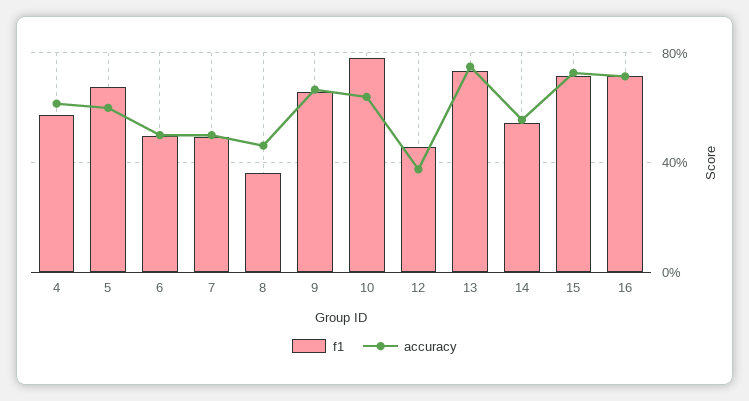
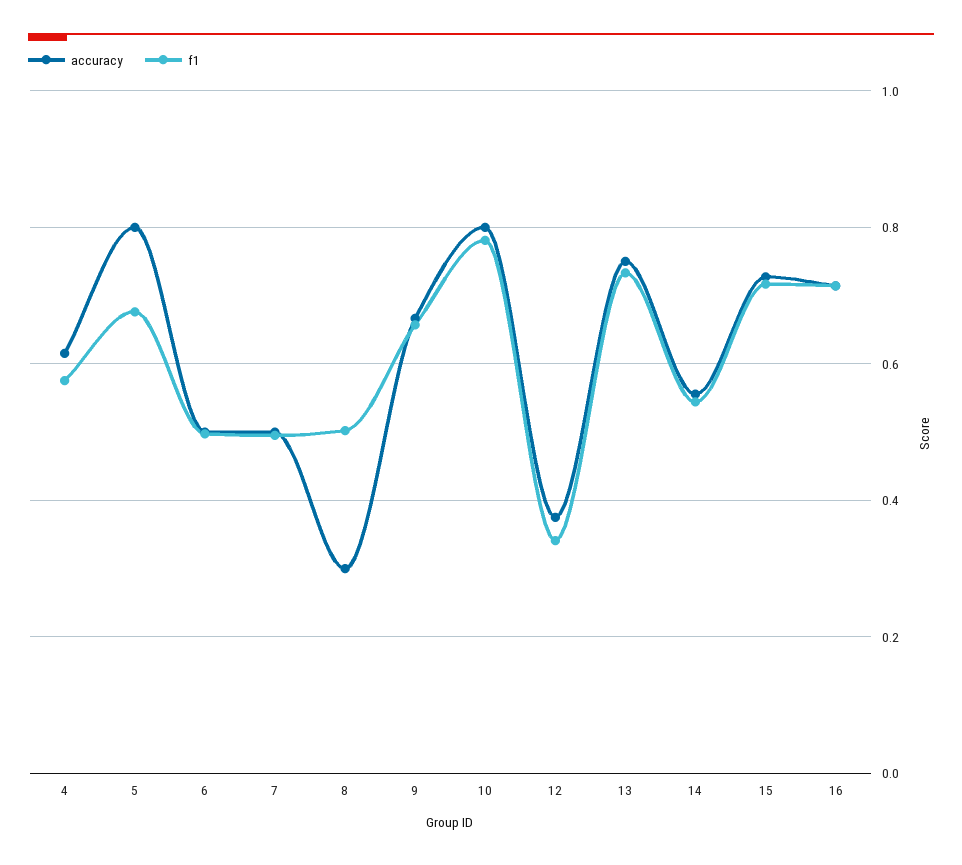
  {
    "f1": {
      "4": 0.58,
      "5": 0.68,
      "6": 0.5,
      "7": 0.5,
-     "8": 0.35,
+     "8": 0.5,
      "9": 0.66,
      "10": 0.78,
-     "12": 0.45,
+     "12": 0.34,
      "13": 0.74,
      "14": 0.54,
      "15": 0.72,
      "16": 0.72
    },
    "accuracy": {
      "4": 0.62,
-     "5": 0.6,
+     "5": 0.8,
      "6": 0.5,
      "7": 0.5,
-     "8": 0.45,
+     "8": 0.3,
      "9": 0.66,
-     "10": 0.65,
+     "10": 0.8,
      "12": 0.38,
      "13": 0.76,
      "14": 0.56,
      "15": 0.72,
      "16": 0.72
    }
  }

